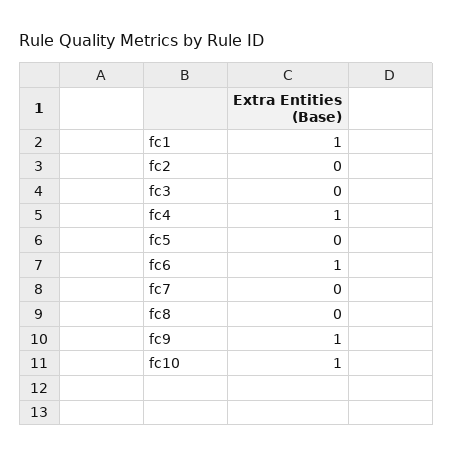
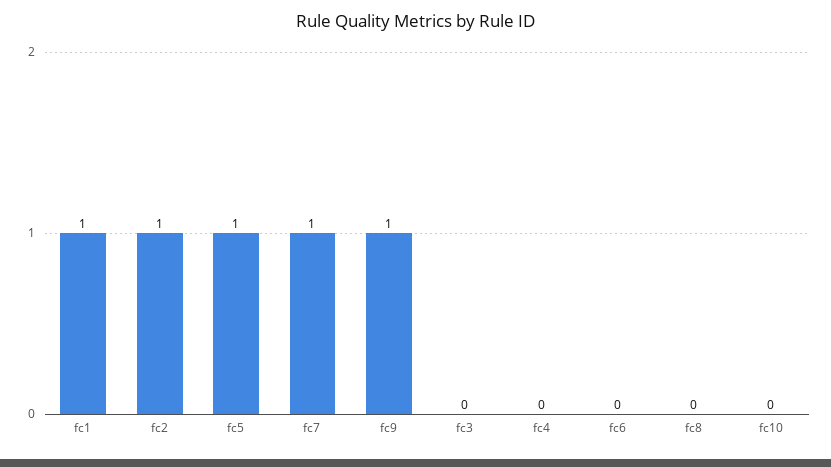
  {
    "fc1": 1,
-   "fc2": 0,
+   "fc2": 1,
    "fc3": 0,
-   "fc4": 1,
+   "fc4": 0,
-   "fc5": 0,
+   "fc5": 1,
-   "fc6": 1,
+   "fc6": 0,
-   "fc7": 0,
+   "fc7": 1,
    "fc8": 0,
    "fc9": 1,
-   "fc10": 1
+   "fc10": 0
  }

